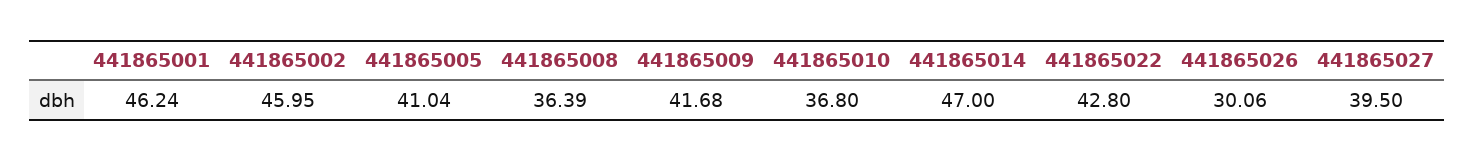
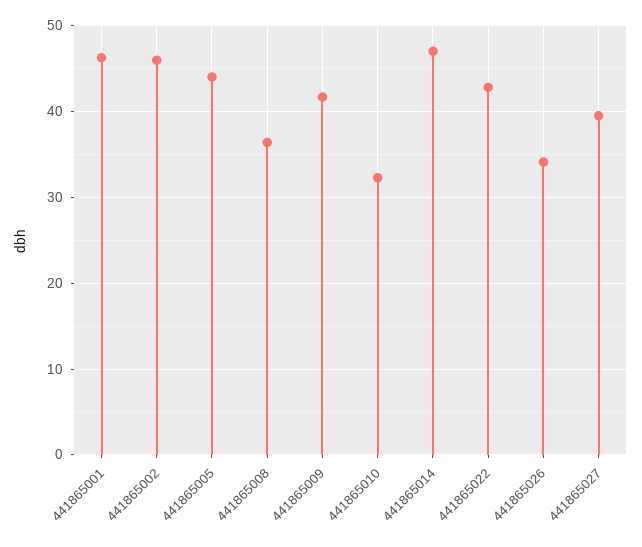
  {
    "441865001": 46.24,
    "441865002": 45.95,
-   "441865005": 41.04,
+   "441865005": 44,
    "441865008": 36.39,
    "441865009": 41.68,
-   "441865010": 36.8,
+   "441865010": 32,
    "441865014": 47,
    "441865022": 42.8,
-   "441865026": 30.06,
+   "441865026": 34,
    "441865027": 39.5
  }

